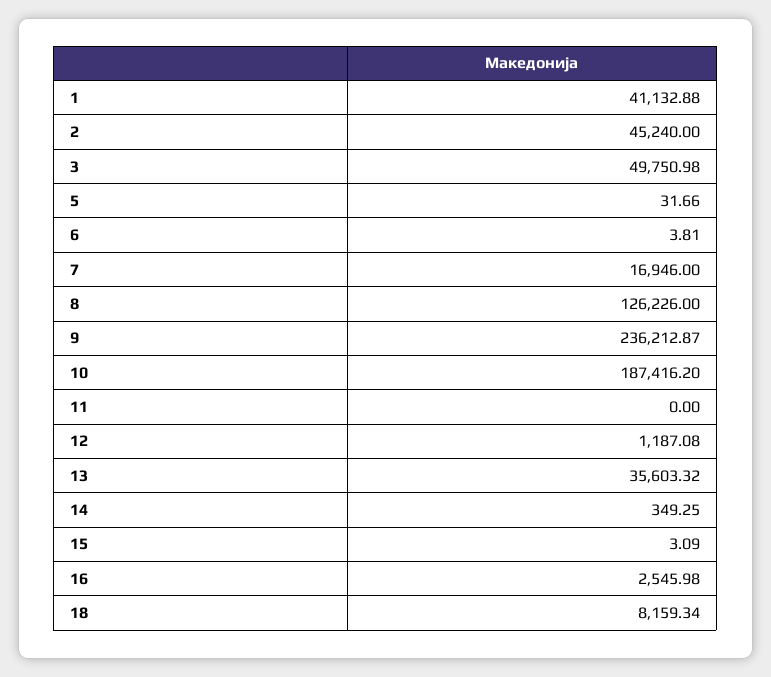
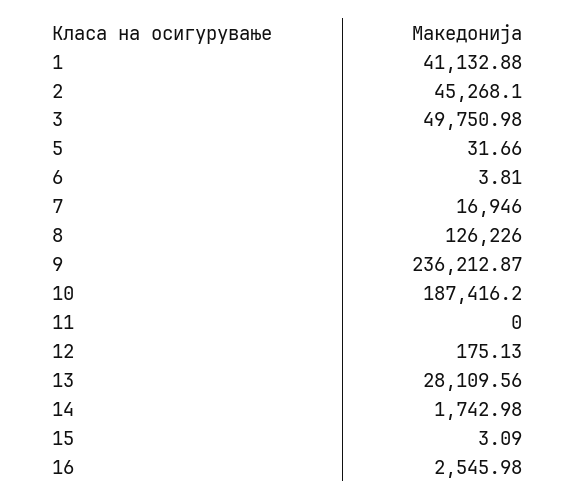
  {
    "1": 41132.88,
-   "2": 45240,
+   "2": 45268.1,
    "3": 49750.98,
    "5": 31.66,
    "6": 3.81,
    "7": 16946,
    "8": 126226,
    "9": 236212.87,
    "10": 187416.2,
    "11": 0,
-   "12": 1187.08,
+   "12": 175.13,
-   "13": 35603.32,
+   "13": 28109.56,
-   "14": 349.25,
+   "14": 1742.98,
    "15": 3.09,
-   "16": 2545.98,
+   "16": 2545.98
-   "18": 8159.34
  }

